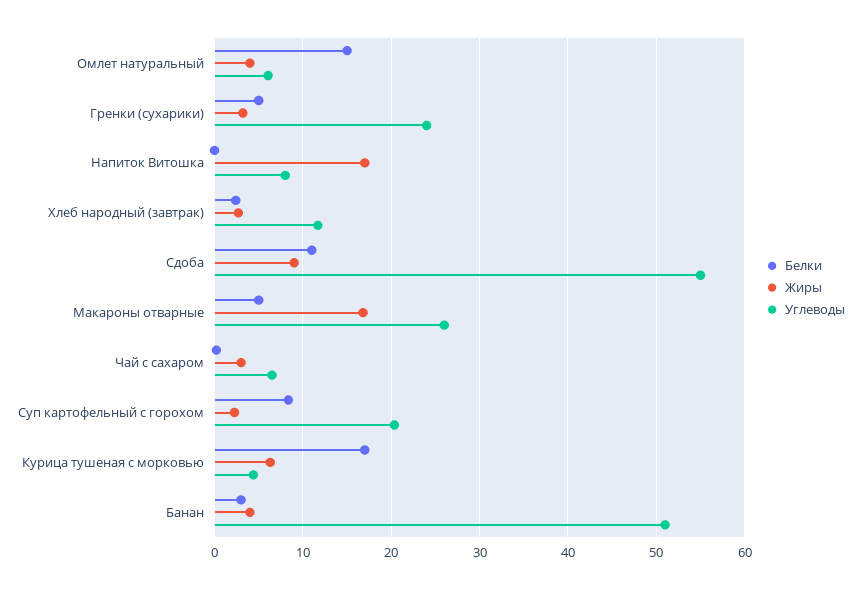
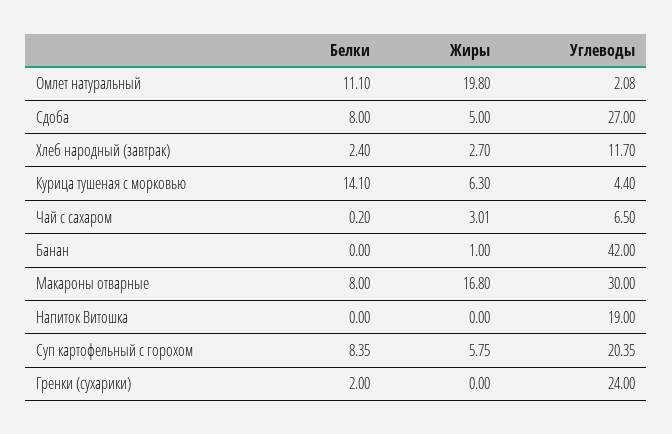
  {
    "Белки": {
-     "Омлет натуральный": 15,
+     "Омлет натуральный": 11.1,
-     "Гренки (сухарики)": 5,
+     "Гренки (сухарики)": 2,
      "Напиток Витошка": 0,
      "Хлеб народный (завтрак)": 2.4,
-     "Сдоба": 11,
+     "Сдоба": 8,
-     "Макароны отварные": 5,
+     "Макароны отварные": 8,
      "Чай с сахаром": 0.2,
      "Суп картофельный с горохом": 8.35,
-     "Курица тушеная с морковью": 17,
+     "Курица тушеная с морковью": 14.1,
-     "Банан": 3
+     "Банан": 0
    },
    "Жиры": {
-     "Омлет натуральный": 4,
+     "Омлет натуральный": 19.8,
-     "Гренки (сухарики)": 3,
+     "Гренки (сухарики)": 0,
-     "Напиток Витошка": 17,
+     "Напиток Витошка": 0,
      "Хлеб народный (завтрак)": 2.7,
-     "Сдоба": 9,
+     "Сдоба": 5,
      "Макароны отварные": 16.8,
      "Чай с сахаром": 3.01,
-     "Суп картофельный с горохом": 2,
+     "Суп картофельный с горохом": 5.75,
      "Курица тушеная с морковью": 6.3,
-     "Банан": 4
+     "Банан": 1
    },
    "Углеводы": {
-     "Омлет натуральный": 6,
+     "Омлет натуральный": 2.08,
      "Гренки (сухарики)": 24,
-     "Напиток Витошка": 8,
+     "Напиток Витошка": 19,
      "Хлеб народный (завтрак)": 11.7,
-     "Сдоба": 55,
+     "Сдоба": 27,
-     "Макароны отварные": 26,
+     "Макароны отварные": 30,
      "Чай с сахаром": 6.5,
      "Суп картофельный с горохом": 20.35,
      "Курица тушеная с морковью": 4.4,
-     "Банан": 51
+     "Банан": 42
    }
  }

